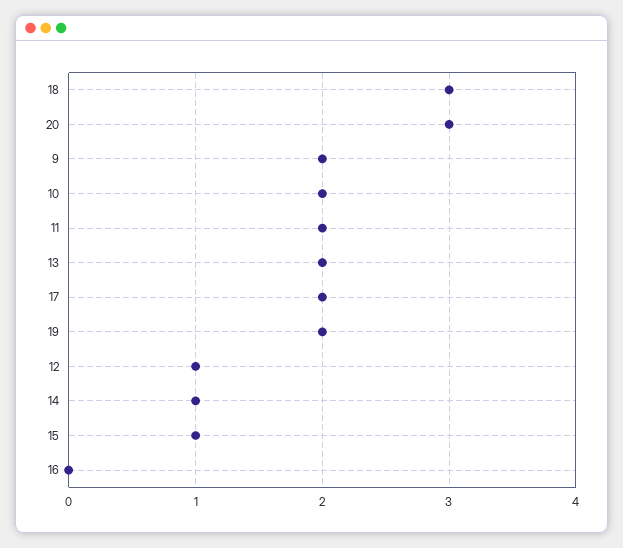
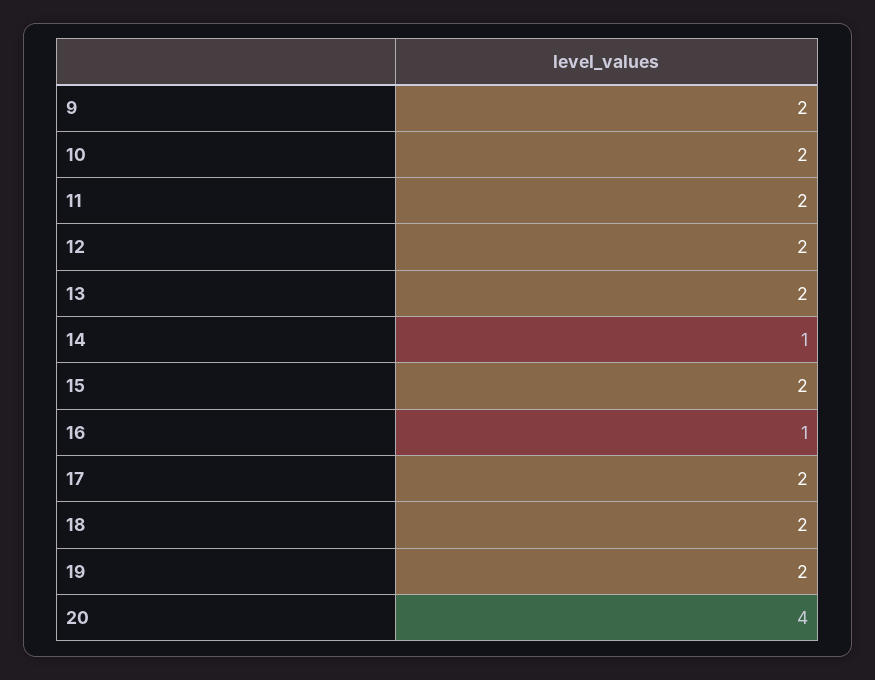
  {
-   "18": 3,
+   "18": 2,
-   "20": 3,
+   "20": 4,
    "9": 2,
    "10": 2,
    "11": 2,
    "13": 2,
    "17": 2,
    "19": 2,
-   "12": 1,
+   "12": 2,
    "14": 1,
-   "15": 1,
+   "15": 2,
-   "16": 0
+   "16": 1
  }

